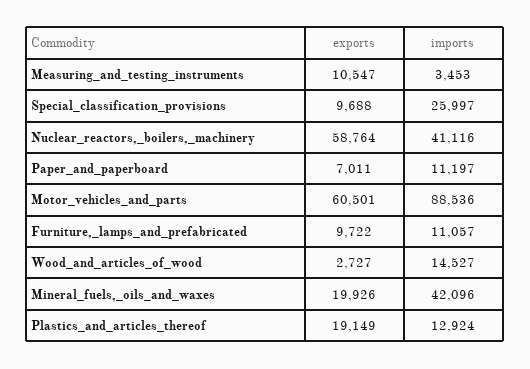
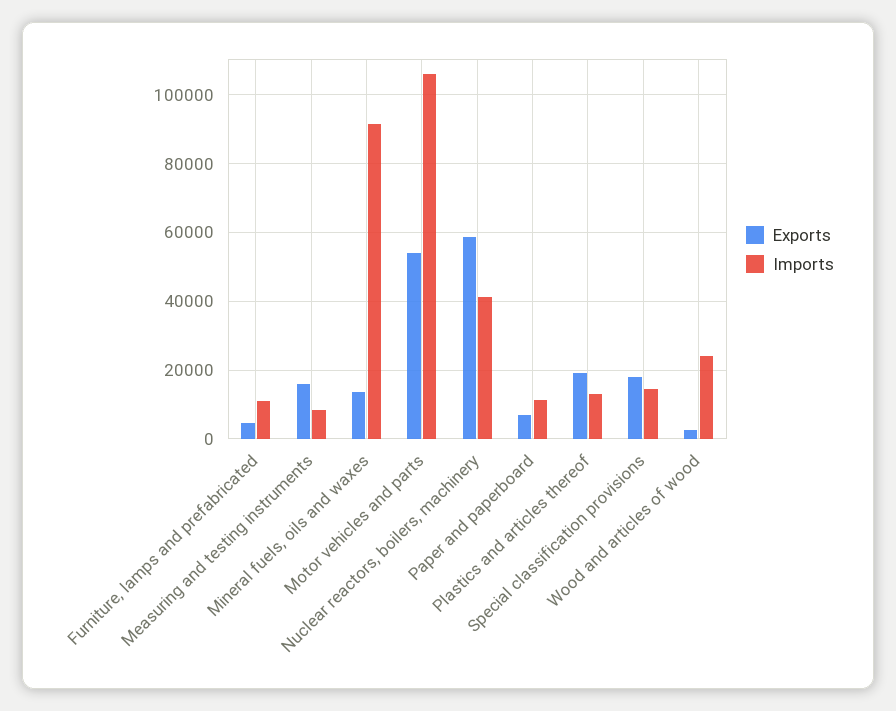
  {
    "exports": {
-     "Measuring_and_testing_instruments": 10547,
+     "Measuring_and_testing_instruments": 16000,
-     "Special_classification_provisions": 9688,
+     "Special_classification_provisions": 18000,
      "Nuclear_reactors,_boilers,_machinery": 58764,
      "Paper_and_paperboard": 7011,
-     "Motor_vehicles_and_parts": 60501,
+     "Motor_vehicles_and_parts": 54000,
-     "Furniture,_lamps_and_prefabricated": 9722,
+     "Furniture,_lamps_and_prefabricated": 4000,
      "Wood_and_articles_of_wood": 2727,
-     "Mineral_fuels,_oils_and_waxes": 19926,
+     "Mineral_fuels,_oils_and_waxes": 14000,
      "Plastics_and_articles_thereof": 19149
    },
    "imports": {
-     "Measuring_and_testing_instruments": 3453,
+     "Measuring_and_testing_instruments": 8000,
-     "Special_classification_provisions": 25997,
+     "Special_classification_provisions": 14000,
      "Nuclear_reactors,_boilers,_machinery": 41116,
      "Paper_and_paperboard": 11197,
-     "Motor_vehicles_and_parts": 88536,
+     "Motor_vehicles_and_parts": 106000,
      "Furniture,_lamps_and_prefabricated": 11057,
-     "Wood_and_articles_of_wood": 14527,
+     "Wood_and_articles_of_wood": 24000,
-     "Mineral_fuels,_oils_and_waxes": 42096,
+     "Mineral_fuels,_oils_and_waxes": 92000,
      "Plastics_and_articles_thereof": 12924
    }
  }

